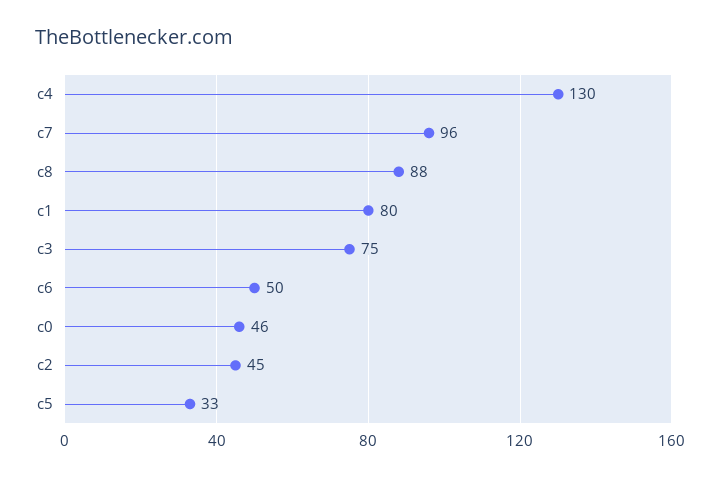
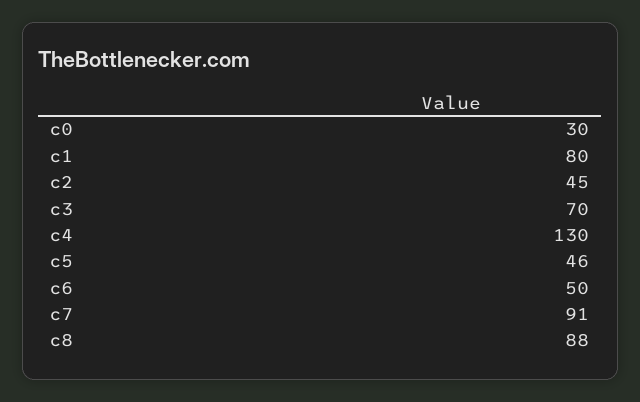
  {
    "c4": 130,
-   "c7": 96,
+   "c7": 91,
    "c8": 88,
    "c1": 80,
-   "c3": 75,
+   "c3": 70,
    "c6": 50,
-   "c0": 46,
+   "c0": 30,
    "c2": 45,
-   "c5": 33
+   "c5": 46
  }

